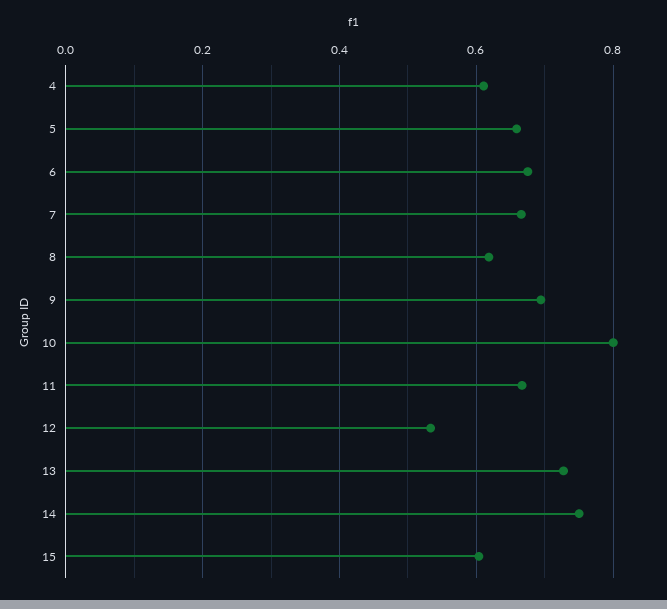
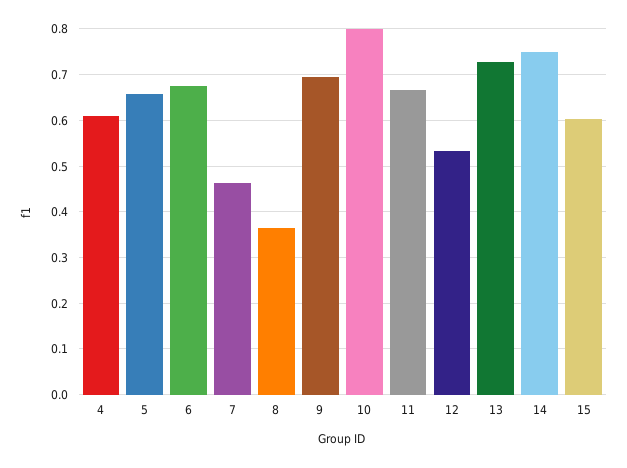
  {
    "4": 0.62,
    "5": 0.66,
    "6": 0.68,
-   "7": 0.66,
+   "7": 0.46,
-   "8": 0.62,
+   "8": 0.36,
    "9": 0.7,
    "10": 0.8,
    "11": 0.66,
    "12": 0.54,
    "13": 0.72,
    "14": 0.76,
    "15": 0.6
  }

